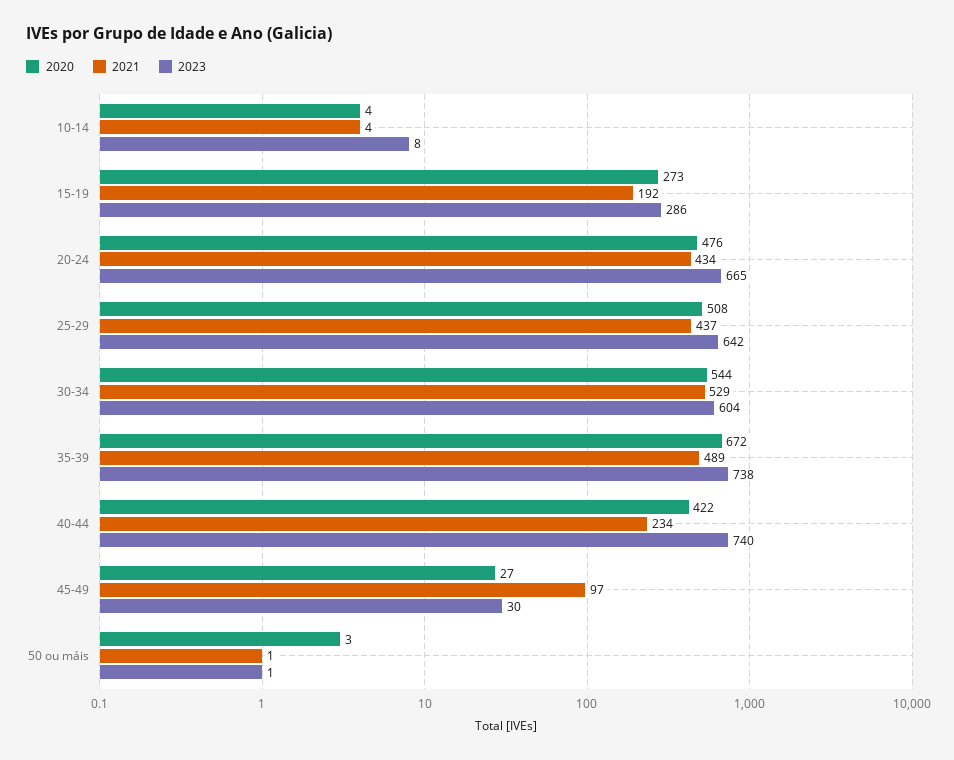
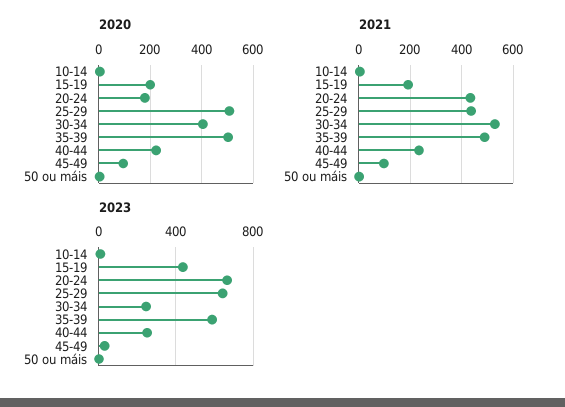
  {
    "2020": {
      "10-14": 4,
-     "15-19": 273,
+     "15-19": 200,
-     "20-24": 476,
+     "20-24": 175,
      "25-29": 508,
-     "30-34": 544,
+     "30-34": 400,
-     "35-39": 672,
+     "35-39": 500,
-     "40-44": 422,
+     "40-44": 225,
-     "45-49": 27,
+     "45-49": 100,
      "50 ou máis": 3
    },
    "2021": {
      "10-14": 4,
      "15-19": 192,
      "20-24": 434,
      "25-29": 437,
      "30-34": 529,
      "35-39": 489,
      "40-44": 234,
      "45-49": 97,
      "50 ou máis": 1
    },
    "2023": {
      "10-14": 8,
-     "15-19": 286,
+     "15-19": 450,
      "20-24": 665,
      "25-29": 642,
-     "30-34": 604,
+     "30-34": 250,
-     "35-39": 738,
+     "35-39": 600,
-     "40-44": 740,
+     "40-44": 250,
      "45-49": 30,
      "50 ou máis": 1
    }
  }

